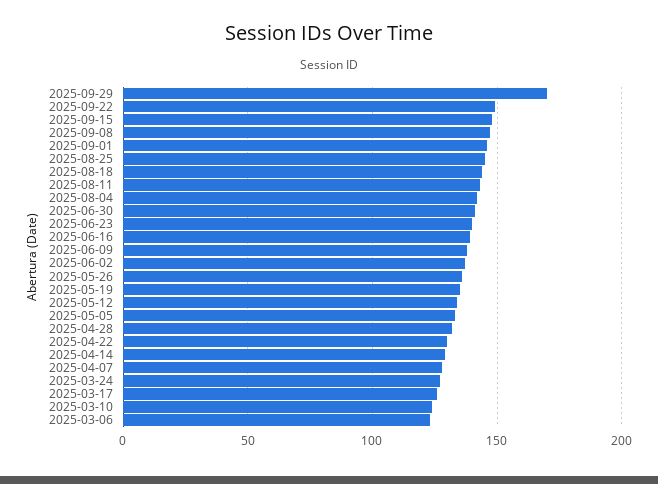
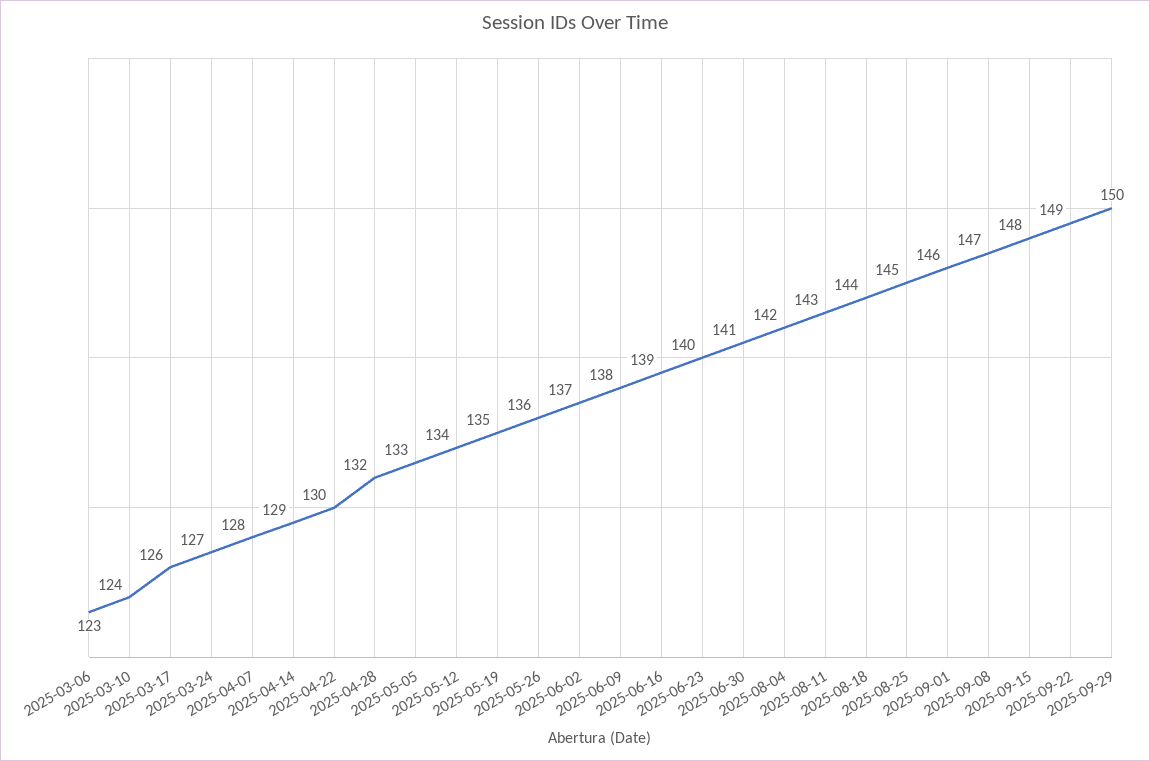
  {
-   "2025-09-29": 170,
+   "2025-09-29": 150,
    "2025-09-22": 149,
    "2025-09-15": 148,
    "2025-09-08": 147,
    "2025-09-01": 146,
    "2025-08-25": 145,
    "2025-08-18": 144,
    "2025-08-11": 143,
    "2025-08-04": 142,
    "2025-06-30": 141,
    "2025-06-23": 140,
    "2025-06-16": 139,
    "2025-06-09": 138,
    "2025-06-02": 137,
    "2025-05-26": 136,
    "2025-05-19": 135,
    "2025-05-12": 134,
    "2025-05-05": 133,
    "2025-04-28": 132,
    "2025-04-22": 130,
    "2025-04-14": 129,
    "2025-04-07": 128,
    "2025-03-24": 127,
    "2025-03-17": 126,
    "2025-03-10": 124,
    "2025-03-06": 123
  }

